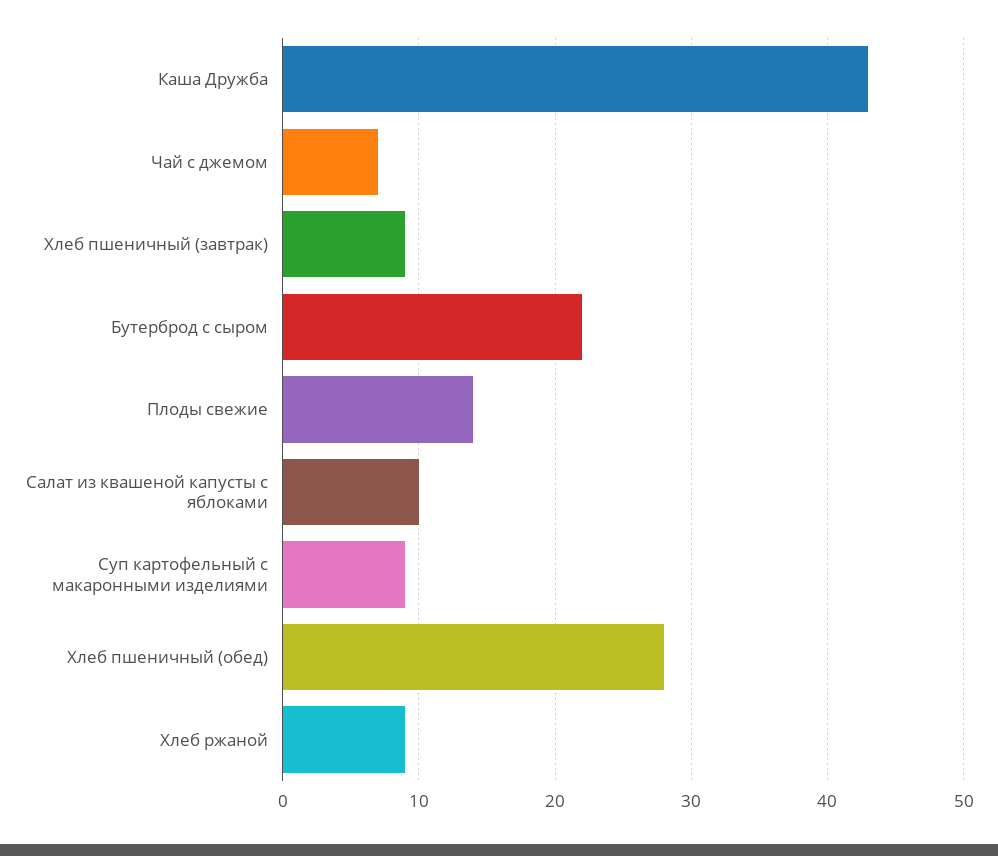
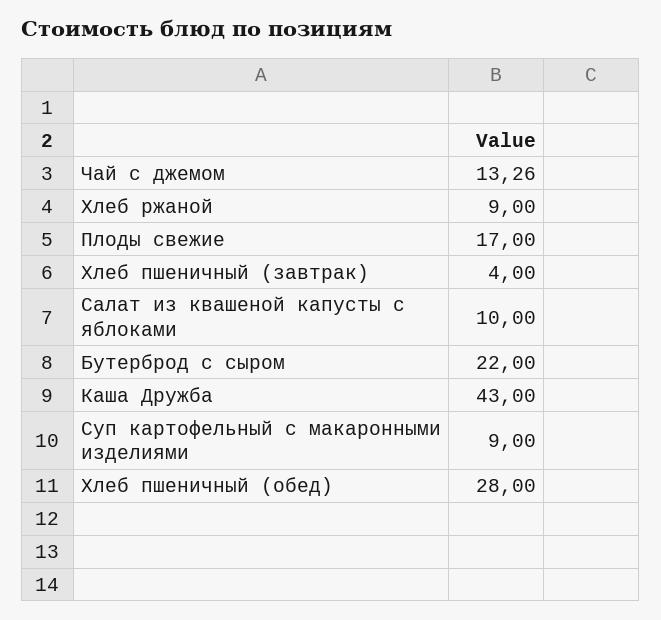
  {
    "Каша Дружба": 43,
-   "Чай с джемом": 7,
+   "Чай с джемом": 13.26,
-   "Хлеб пшеничный (завтрак)": 9,
+   "Хлеб пшеничный (завтрак)": 4,
    "Бутерброд с сыром": 22,
-   "Плоды свежие": 14,
+   "Плоды свежие": 17,
    "Салат из квашеной капусты с яблоками": 10,
    "Суп картофельный с макаронными изделиями": 9,
    "Хлеб пшеничный (обед)": 28,
    "Хлеб ржаной": 9
  }

